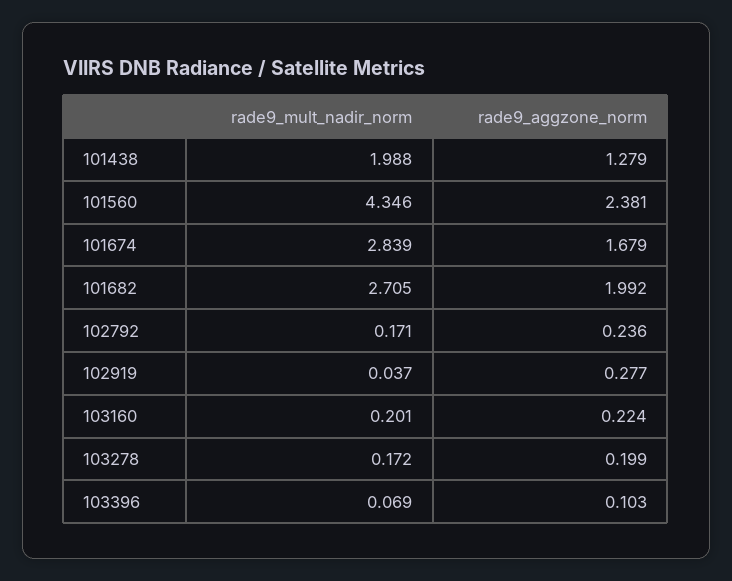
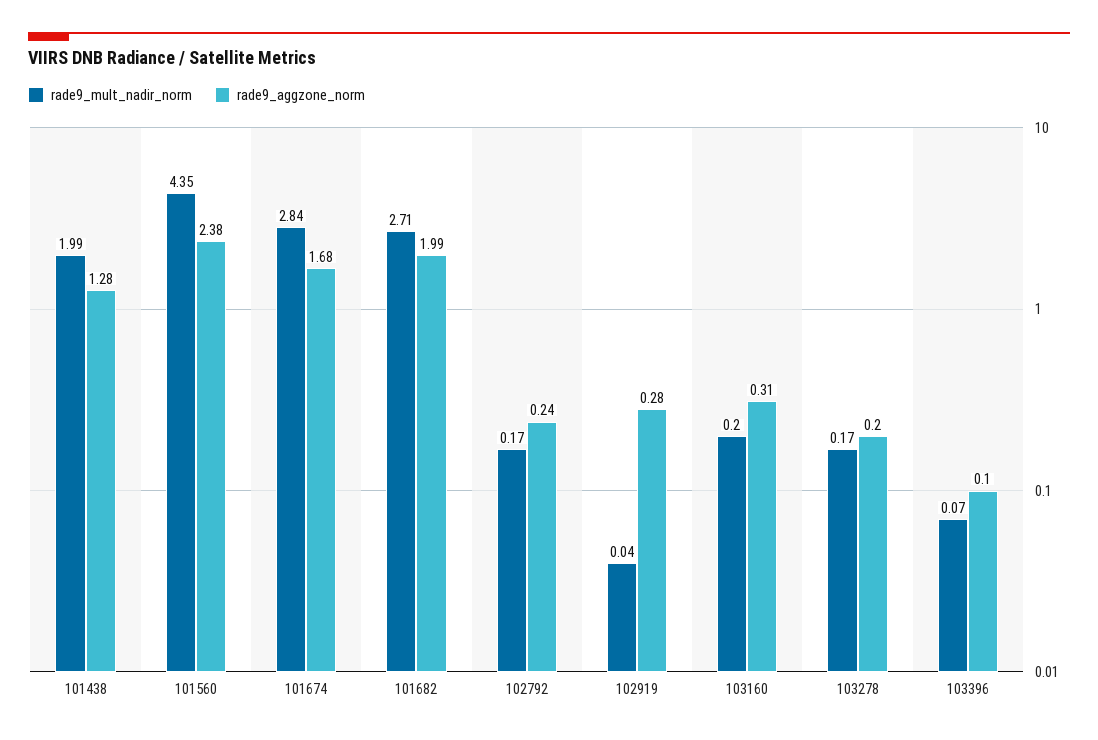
  {
    "rade9_mult_nadir_norm": {
      "101438": 1.988,
      "101560": 4.346,
      "101674": 2.839,
      "101682": 2.705,
      "102792": 0.171,
      "102919": 0.037,
      "103160": 0.201,
      "103278": 0.172,
      "103396": 0.069
    },
    "rade9_aggzone_norm": {
      "101438": 1.279,
      "101560": 2.381,
      "101674": 1.679,
      "101682": 1.992,
      "102792": 0.236,
      "102919": 0.277,
-     "103160": 0.224,
+     "103160": 0.31,
      "103278": 0.199,
      "103396": 0.103
    }
  }

